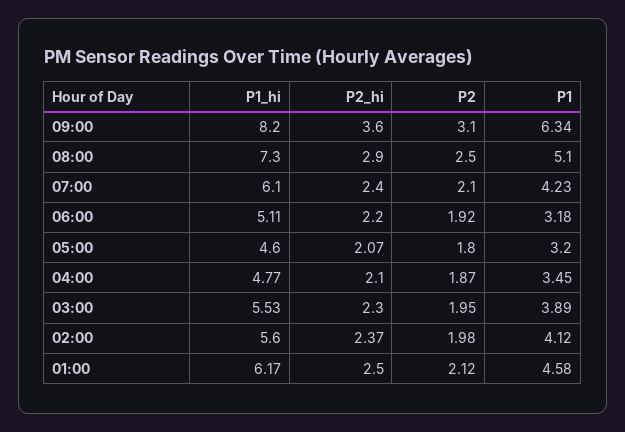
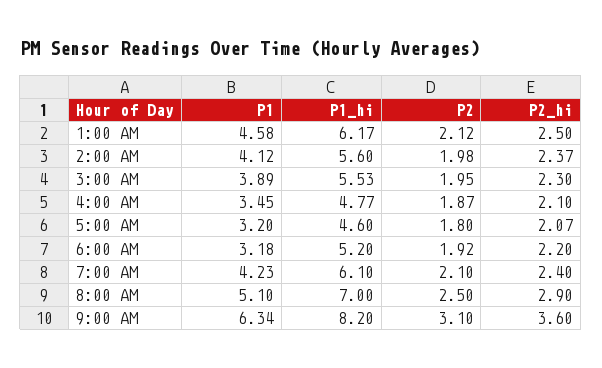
  {
    "P1_hi": {
      "09:00": 8.2,
-     "08:00": 7.3,
+     "08:00": 7,
      "07:00": 6.1,
-     "06:00": 5.11,
+     "06:00": 5.2,
      "05:00": 4.6,
      "04:00": 4.77,
      "03:00": 5.53,
      "02:00": 5.6,
      "01:00": 6.17
    },
    "P2_hi": {
      "09:00": 3.6,
      "08:00": 2.9,
      "07:00": 2.4,
      "06:00": 2.2,
      "05:00": 2.07,
      "04:00": 2.1,
      "03:00": 2.3,
      "02:00": 2.37,
      "01:00": 2.5
    },
    "P2": {
      "09:00": 3.1,
      "08:00": 2.5,
      "07:00": 2.1,
      "06:00": 1.92,
      "05:00": 1.8,
      "04:00": 1.87,
      "03:00": 1.95,
      "02:00": 1.98,
      "01:00": 2.12
    },
    "P1": {
      "09:00": 6.34,
      "08:00": 5.1,
      "07:00": 4.23,
      "06:00": 3.18,
      "05:00": 3.2,
      "04:00": 3.45,
      "03:00": 3.89,
      "02:00": 4.12,
      "01:00": 4.58
    }
  }

